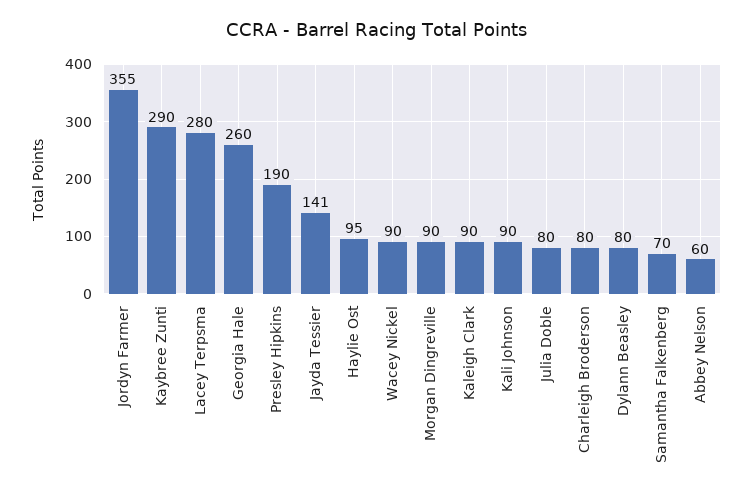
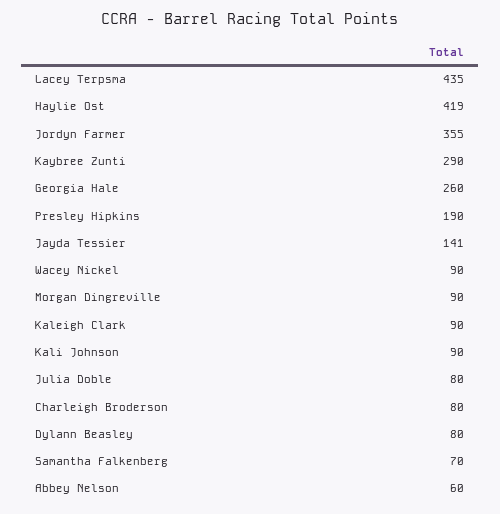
  {
    "Jordyn Farmer": 355,
    "Kaybree Zunti": 290,
-   "Lacey Terpsma": 280,
+   "Lacey Terpsma": 435,
    "Georgia Hale": 260,
    "Presley Hipkins": 190,
    "Jayda Tessier": 141,
-   "Haylie Ost": 95,
+   "Haylie Ost": 419,
    "Wacey Nickel": 90,
    "Morgan Dingreville": 90,
    "Kaleigh Clark": 90,
    "Kali Johnson": 90,
    "Julia Doble": 80,
    "Charleigh Broderson": 80,
    "Dylann Beasley": 80,
    "Samantha Falkenberg": 70,
    "Abbey Nelson": 60
  }

